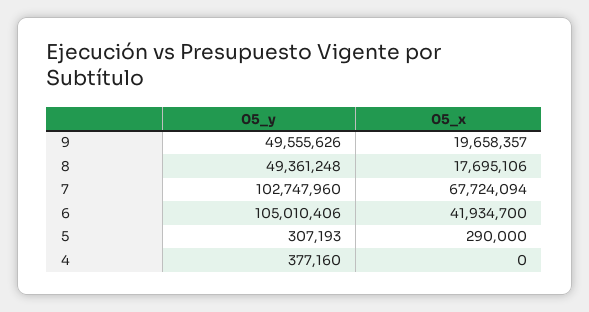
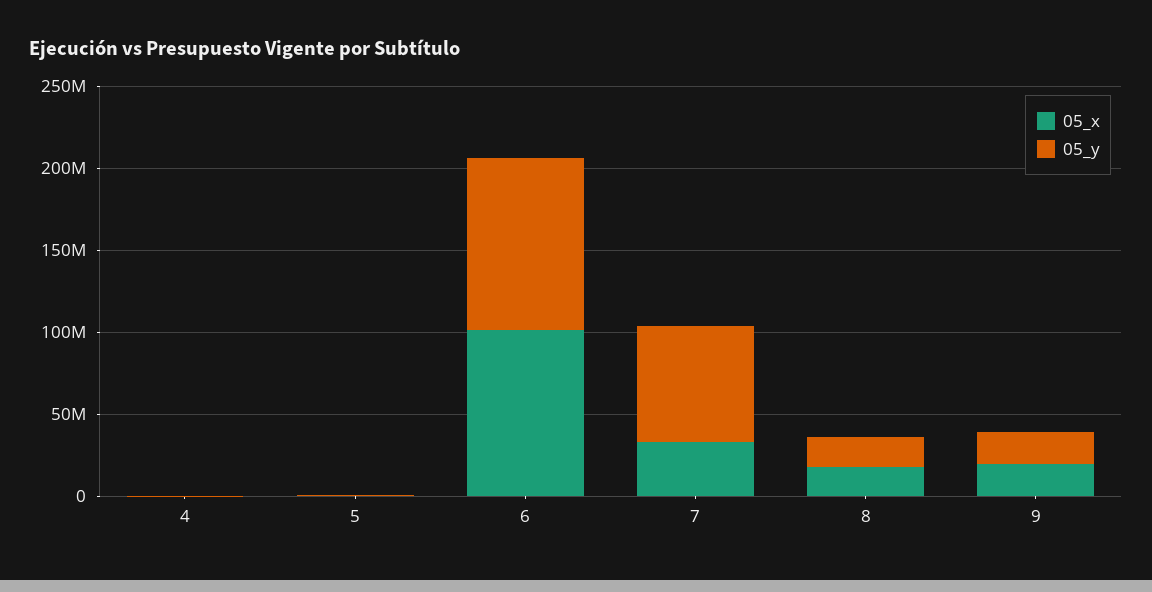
  {
    "05_y": {
-     "9": 49555626,
+     "9": 20000000,
-     "8": 49361248,
+     "8": 20000000,
-     "7": 102747960,
+     "7": 70000000,
      "6": 105010406,
      "5": 307193,
      "4": 377160
    },
    "05_x": {
      "9": 19658357,
      "8": 17695106,
-     "7": 67724094,
+     "7": 30000000,
-     "6": 41934700,
+     "6": 100000000,
      "5": 290000,
      "4": 0
    }
  }

